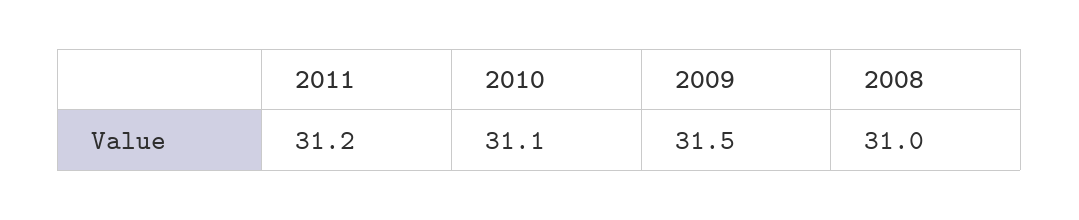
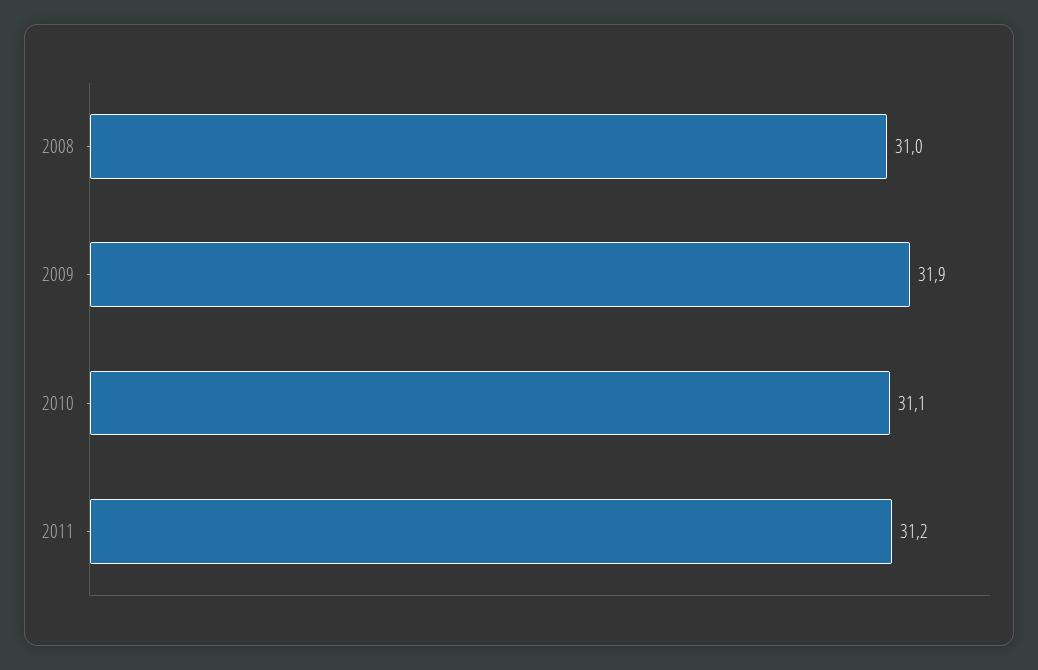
  {
    "2011": 31.2,
    "2010": 31.1,
-   "2009": 31.5,
+   "2009": 31.9,
    "2008": 31
  }

